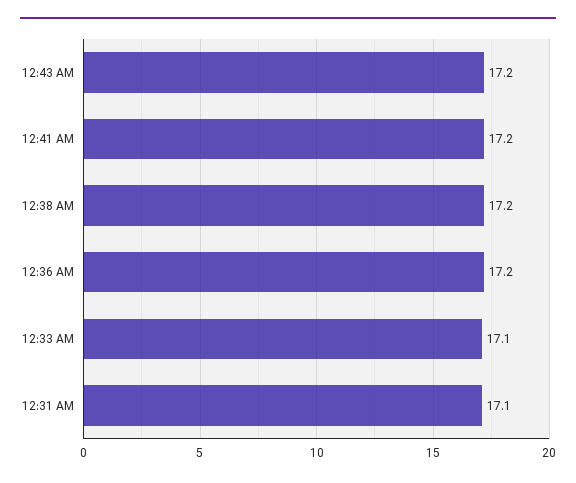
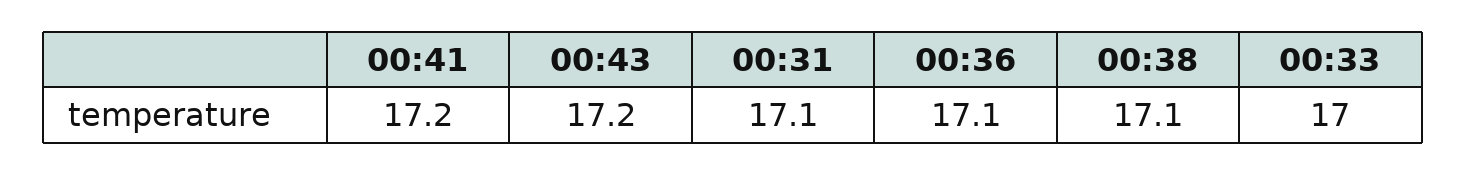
  {
    "12:43 AM": 17.2,
    "12:41 AM": 17.2,
-   "12:38 AM": 17.2,
+   "12:38 AM": 17.1,
-   "12:36 AM": 17.2,
+   "12:36 AM": 17.1,
-   "12:33 AM": 17.1,
+   "12:33 AM": 17,
    "12:31 AM": 17.1
  }

